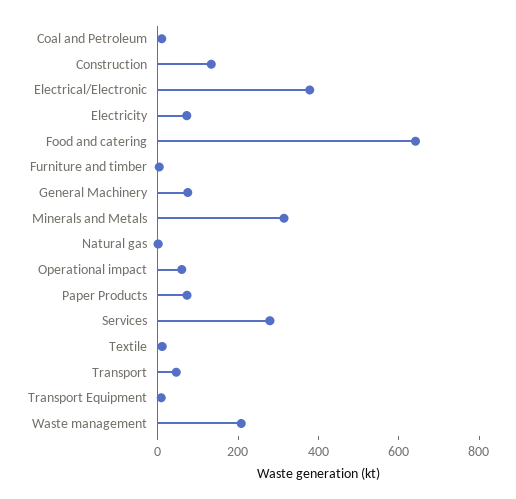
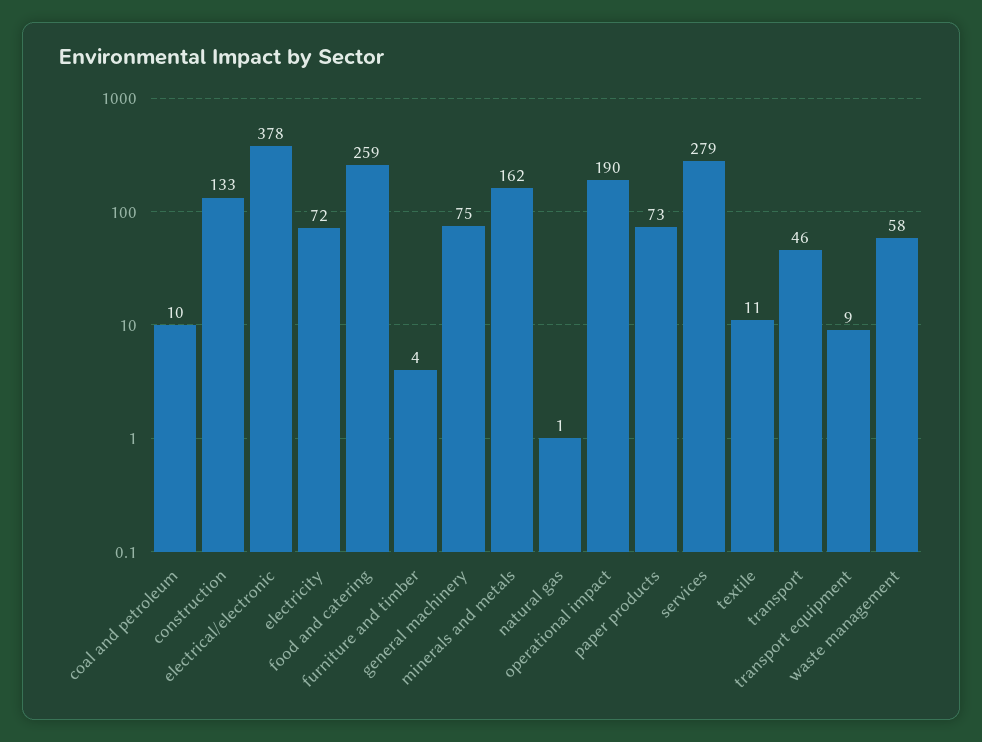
  {
    "Coal and Petroleum": 10,
    "Construction": 133,
    "Electrical/Electronic": 378,
    "Electricity": 72,
-   "Food and catering": 650,
+   "Food and catering": 259,
    "Furniture and timber": 4,
    "General Machinery": 75,
-   "Minerals and Metals": 300,
+   "Minerals and Metals": 162,
    "Natural gas": 1,
-   "Operational impact": 50,
+   "Operational impact": 190,
    "Paper Products": 73,
    "Services": 279,
    "Textile": 11,
    "Transport": 46,
    "Transport Equipment": 9,
-   "Waste management": 200
+   "Waste management": 58
  }

